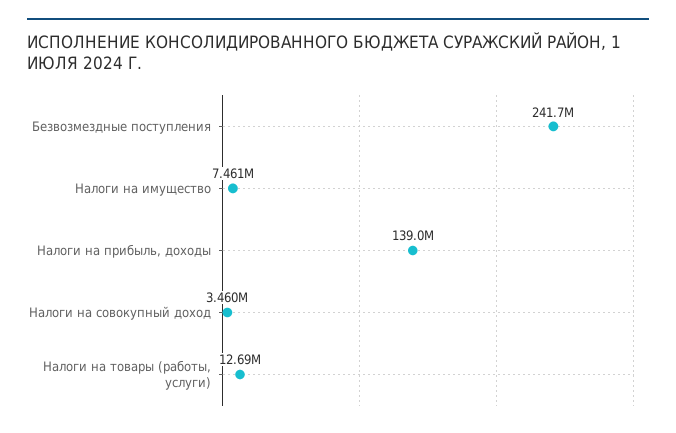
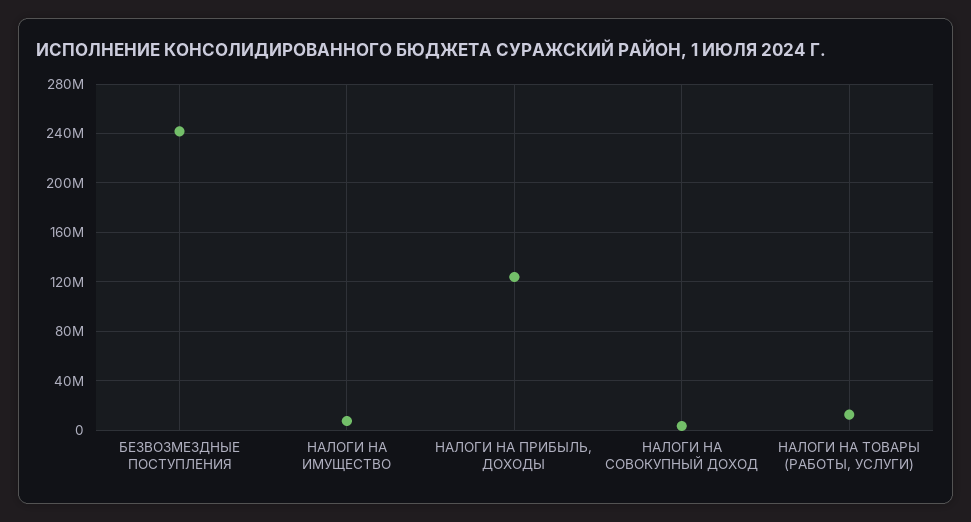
  {
    "Безвозмездные поступления": 241700000,
    "Налоги на имущество": 7461000,
-   "Налоги на прибыль, доходы": 139000000,
+   "Налоги на прибыль, доходы": 125000000,
    "Налоги на совокупный доход": 3460000,
    "Налоги на товары (работы, услуги)": 12690000
  }

